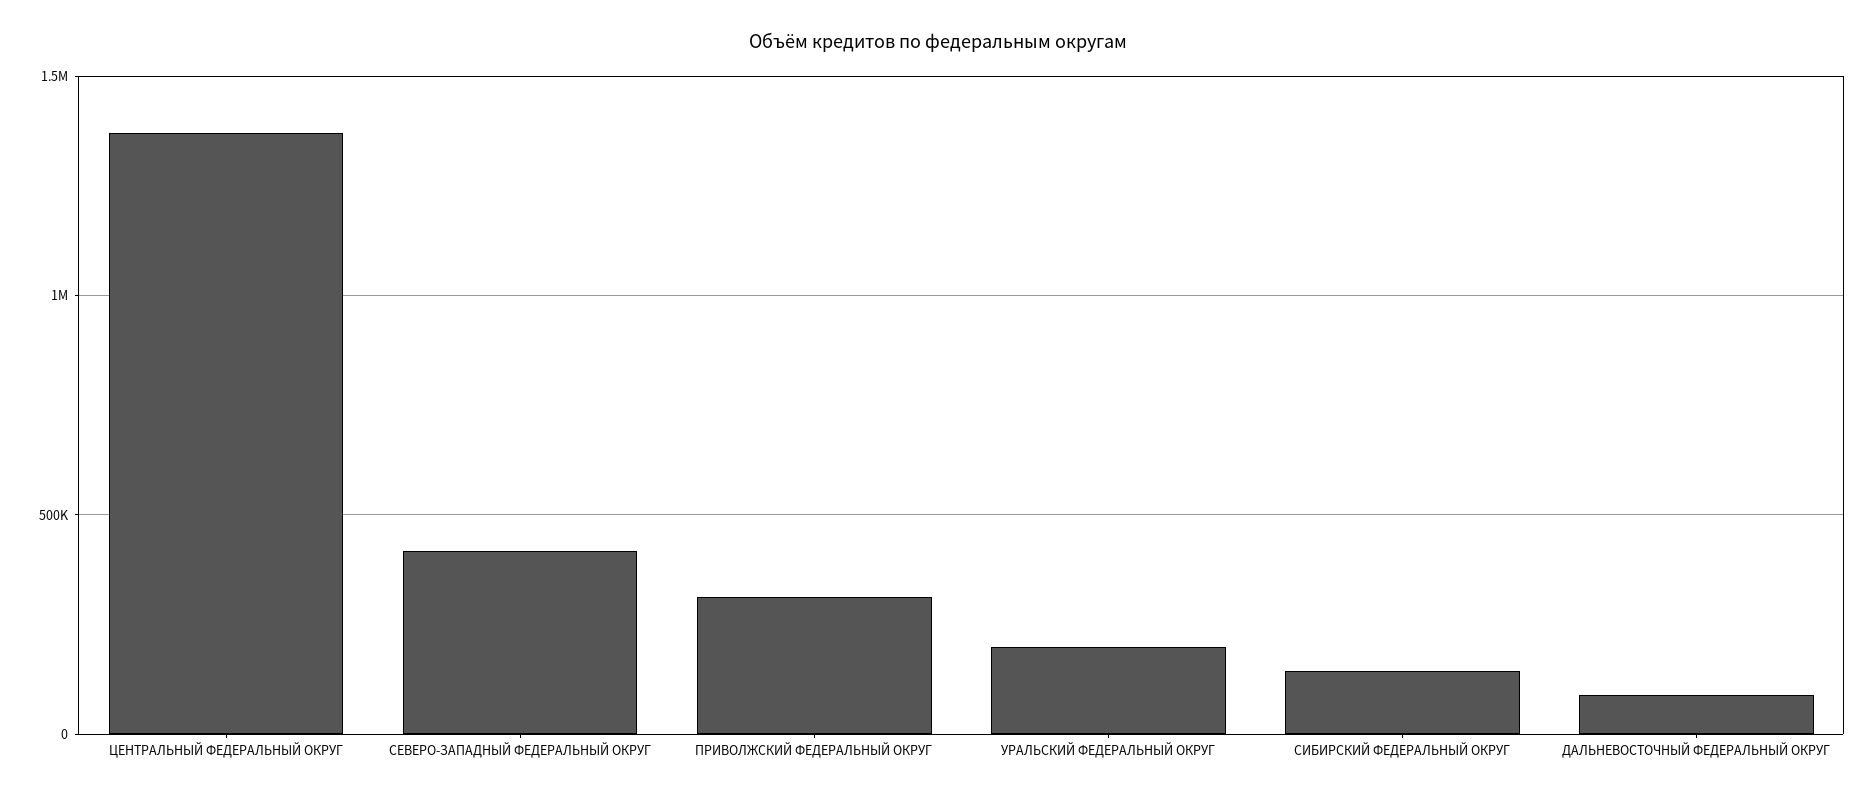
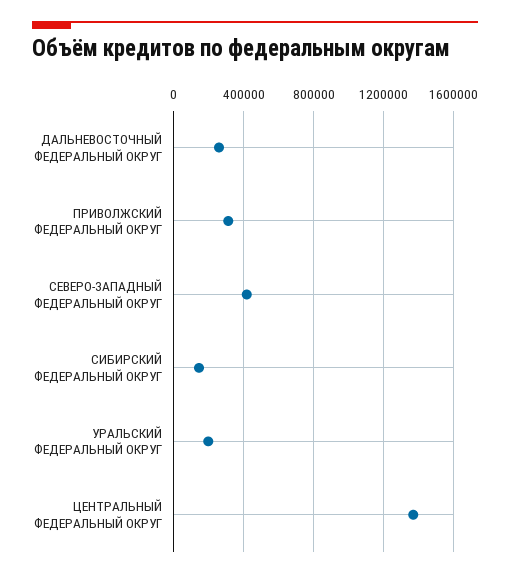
  {
    "ЦЕНТРАЛЬНЫЙ ФЕДЕРАЛЬНЫЙ ОКРУГ": 1350000,
    "СЕВЕРО-ЗАПАДНЫЙ ФЕДЕРАЛЬНЫЙ ОКРУГ": 400000,
    "ПРИВОЛЖСКИЙ ФЕДЕРАЛЬНЫЙ ОКРУГ": 300000,
    "УРАЛЬСКИЙ ФЕДЕРАЛЬНЫЙ ОКРУГ": 200000,
    "СИБИРСКИЙ ФЕДЕРАЛЬНЫЙ ОКРУГ": 150000,
-   "ДАЛЬНЕВОСТОЧНЫЙ ФЕДЕРАЛЬНЫЙ ОКРУГ": 100000
+   "ДАЛЬНЕВОСТОЧНЫЙ ФЕДЕРАЛЬНЫЙ ОКРУГ": 250000
  }

